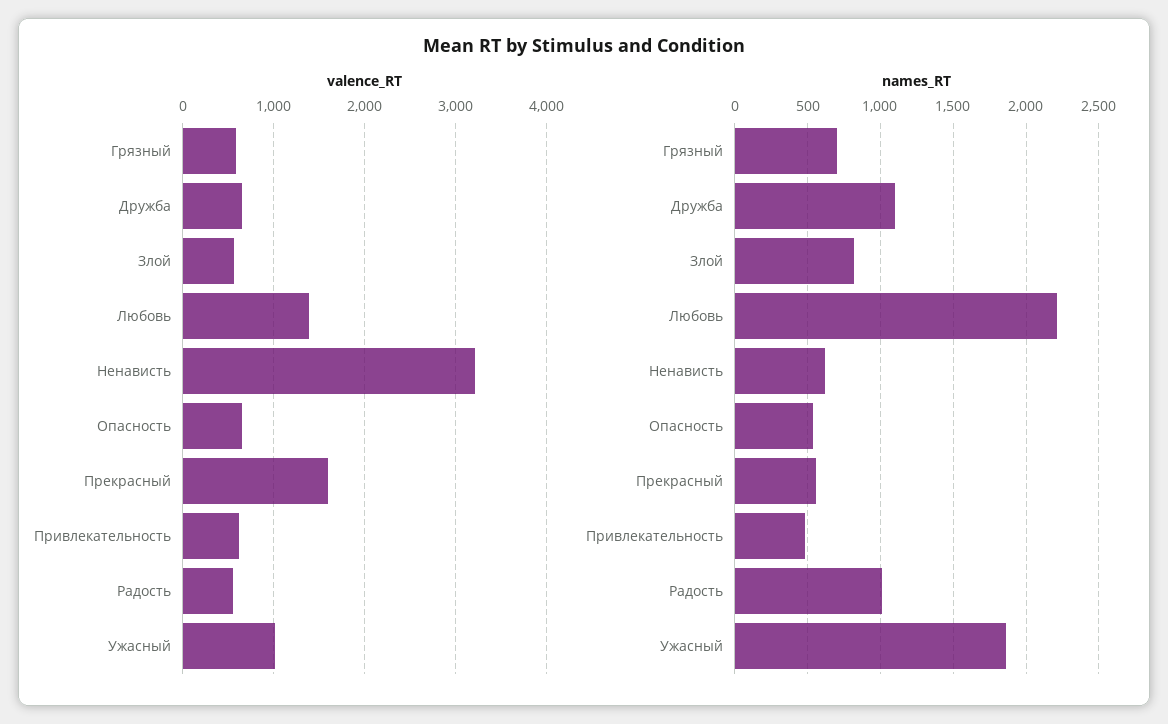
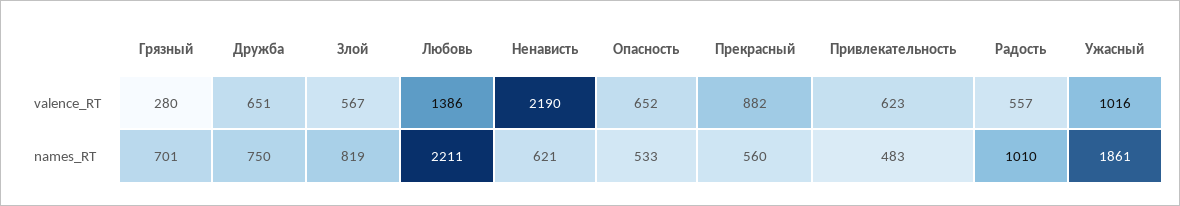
  {
    "valence_RT": {
-     "Грязный": 600,
+     "Грязный": 280,
      "Дружба": 651,
      "Злой": 567,
      "Любовь": 1386,
-     "Ненависть": 3200,
+     "Ненависть": 2190,
      "Опасность": 652,
-     "Прекрасный": 1600,
+     "Прекрасный": 882,
      "Привлекательность": 623,
      "Радость": 557,
      "Ужасный": 1016
    },
    "names_RT": {
      "Грязный": 701,
-     "Дружба": 1100,
+     "Дружба": 750,
      "Злой": 819,
      "Любовь": 2211,
      "Ненависть": 621,
      "Опасность": 533,
      "Прекрасный": 560,
      "Привлекательность": 483,
      "Радость": 1010,
      "Ужасный": 1861
    }
  }

